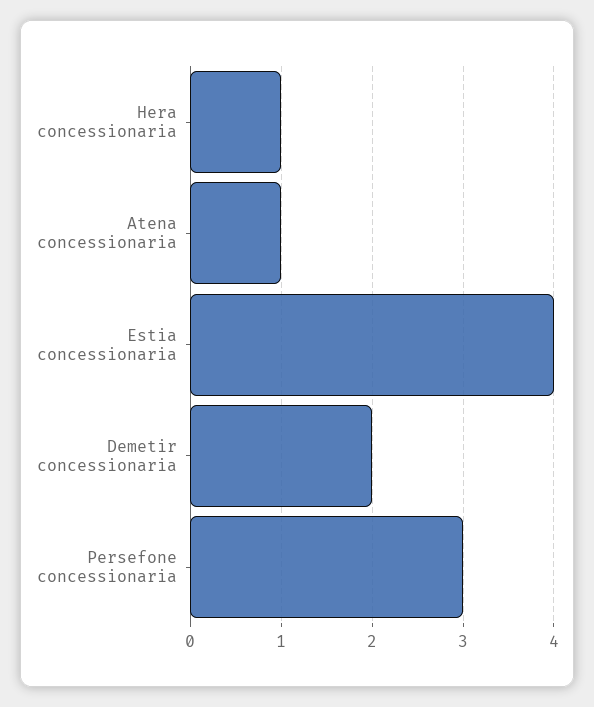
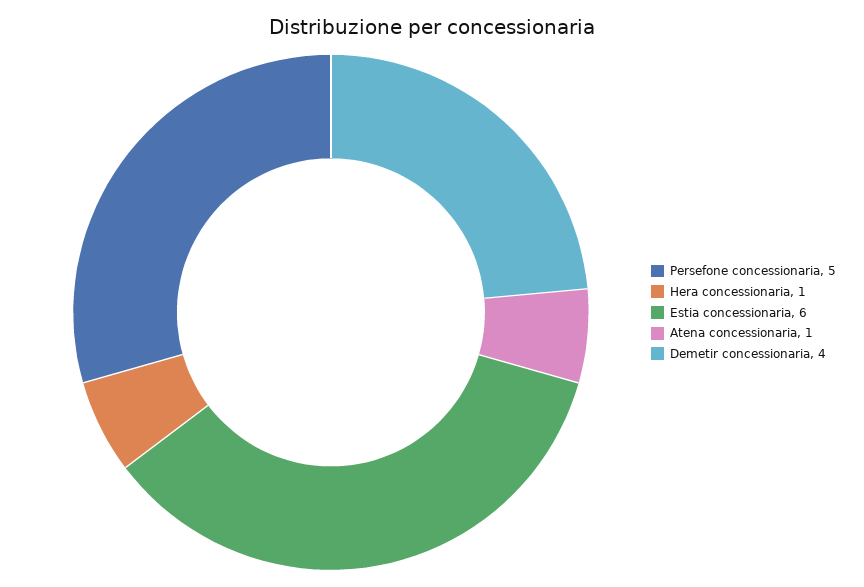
  {
    "Hera concessionaria": 1,
    "Atena concessionaria": 1,
-   "Estia concessionaria": 4,
+   "Estia concessionaria": 6,
-   "Demetir concessionaria": 2,
+   "Demetir concessionaria": 4,
-   "Persefone concessionaria": 3
+   "Persefone concessionaria": 5
  }

